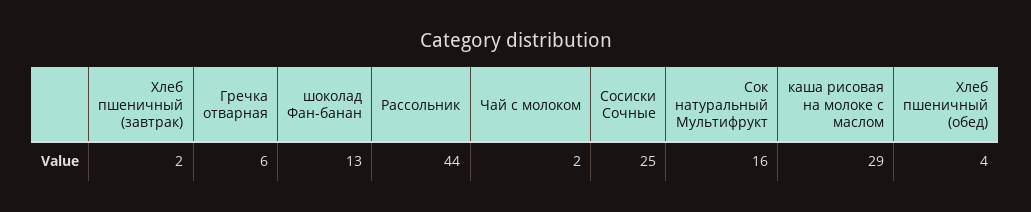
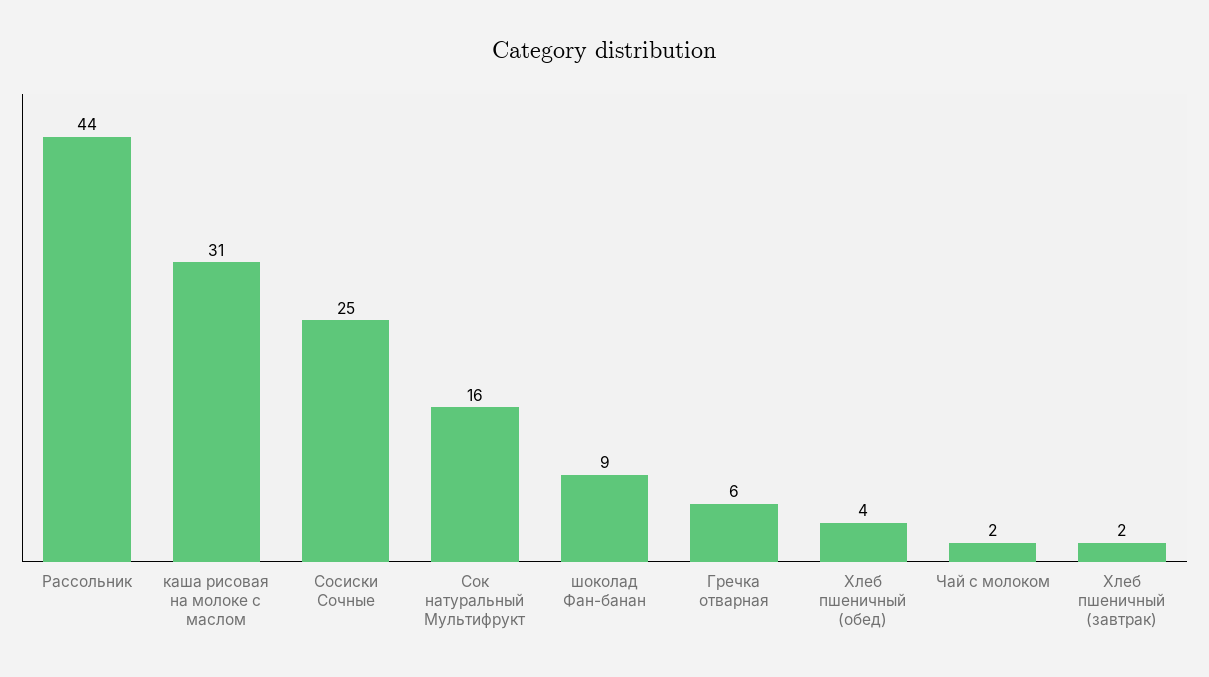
  {
    "Хлеб пшеничный (завтрак)": 2,
    "Гречка отварная": 6,
-   "шоколад Фан-банан": 13,
+   "шоколад Фан-банан": 9,
    "Рассольник": 44,
    "Чай с молоком": 2,
    "Сосиски Сочные": 25,
    "Сок натуральный Мультифрукт": 16,
-   "каша рисовая на молоке с маслом": 29,
+   "каша рисовая на молоке с маслом": 31,
    "Хлеб пшеничный (обед)": 4
  }

